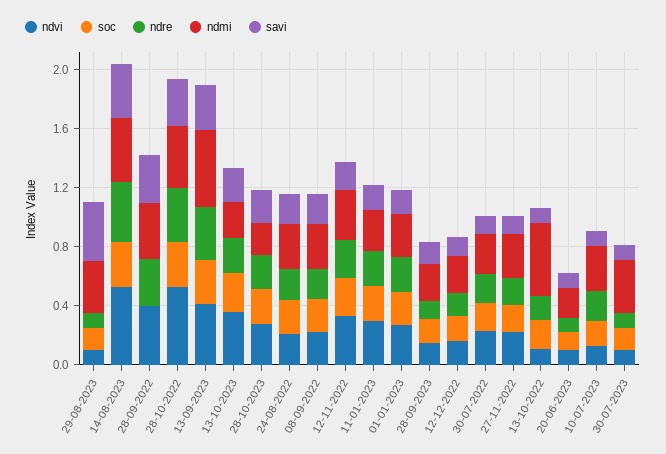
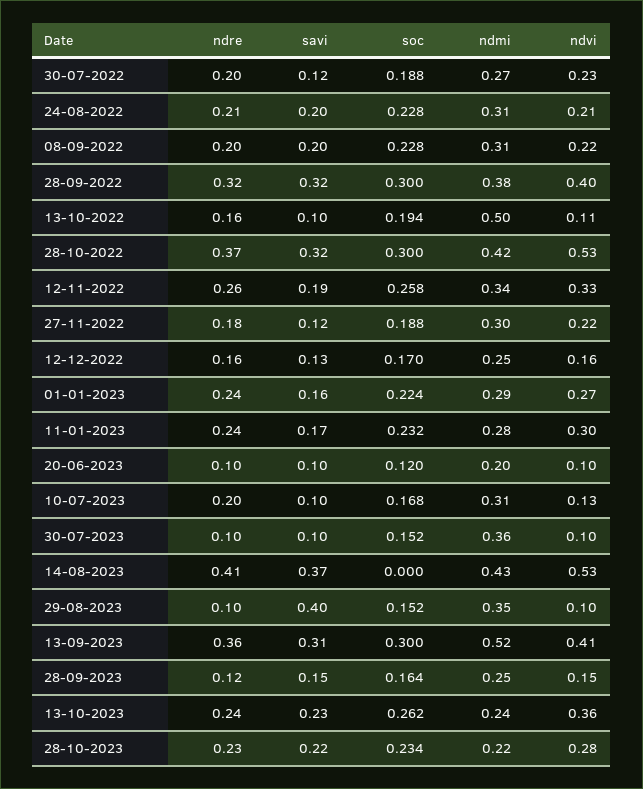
  {
    "ndvi": {
      "29-08-2023": 0.1,
      "14-08-2023": 0.53,
      "28-09-2022": 0.4,
      "28-10-2022": 0.53,
      "13-09-2023": 0.41,
      "13-10-2023": 0.36,
      "28-10-2023": 0.28,
      "24-08-2022": 0.21,
      "08-09-2022": 0.22,
      "12-11-2022": 0.33,
      "11-01-2023": 0.3,
      "01-01-2023": 0.27,
      "28-09-2023": 0.15,
      "12-12-2022": 0.16,
      "30-07-2022": 0.23,
      "27-11-2022": 0.22,
      "13-10-2022": 0.11,
      "20-06-2023": 0.1,
      "10-07-2023": 0.13,
      "30-07-2023": 0.1
    },
    "soc": {
      "29-08-2023": 0.152,
-     "14-08-2023": 0.3,
+     "14-08-2023": 0,
-     "28-09-2022": 0,
+     "28-09-2022": 0.3,
      "28-10-2022": 0.3,
      "13-09-2023": 0.3,
      "13-10-2023": 0.262,
      "28-10-2023": 0.234,
      "24-08-2022": 0.228,
      "08-09-2022": 0.228,
      "12-11-2022": 0.258,
      "11-01-2023": 0.232,
      "01-01-2023": 0.224,
      "28-09-2023": 0.164,
      "12-12-2022": 0.17,
      "30-07-2022": 0.188,
      "27-11-2022": 0.188,
      "13-10-2022": 0.194,
      "20-06-2023": 0.12,
      "10-07-2023": 0.168,
      "30-07-2023": 0.152
    },
    "ndre": {
      "29-08-2023": 0.1,
      "14-08-2023": 0.41,
      "28-09-2022": 0.32,
      "28-10-2022": 0.37,
      "13-09-2023": 0.36,
      "13-10-2023": 0.24,
      "28-10-2023": 0.23,
      "24-08-2022": 0.21,
      "08-09-2022": 0.2,
      "12-11-2022": 0.26,
      "11-01-2023": 0.24,
      "01-01-2023": 0.24,
      "28-09-2023": 0.12,
      "12-12-2022": 0.16,
      "30-07-2022": 0.2,
      "27-11-2022": 0.18,
      "13-10-2022": 0.16,
      "20-06-2023": 0.1,
      "10-07-2023": 0.2,
      "30-07-2023": 0.1
    },
    "ndmi": {
      "29-08-2023": 0.35,
      "14-08-2023": 0.43,
      "28-09-2022": 0.38,
      "28-10-2022": 0.42,
      "13-09-2023": 0.52,
      "13-10-2023": 0.24,
      "28-10-2023": 0.22,
      "24-08-2022": 0.31,
      "08-09-2022": 0.31,
      "12-11-2022": 0.34,
      "11-01-2023": 0.28,
      "01-01-2023": 0.29,
      "28-09-2023": 0.25,
      "12-12-2022": 0.25,
      "30-07-2022": 0.27,
      "27-11-2022": 0.3,
      "13-10-2022": 0.5,
      "20-06-2023": 0.2,
      "10-07-2023": 0.31,
      "30-07-2023": 0.36
    },
    "savi": {
      "29-08-2023": 0.4,
      "14-08-2023": 0.37,
      "28-09-2022": 0.32,
      "28-10-2022": 0.32,
      "13-09-2023": 0.31,
      "13-10-2023": 0.23,
      "28-10-2023": 0.22,
      "24-08-2022": 0.2,
      "08-09-2022": 0.2,
      "12-11-2022": 0.19,
      "11-01-2023": 0.17,
      "01-01-2023": 0.16,
      "28-09-2023": 0.15,
      "12-12-2022": 0.13,
      "30-07-2022": 0.12,
      "27-11-2022": 0.12,
      "13-10-2022": 0.1,
      "20-06-2023": 0.1,
      "10-07-2023": 0.1,
      "30-07-2023": 0.1
    }
  }

